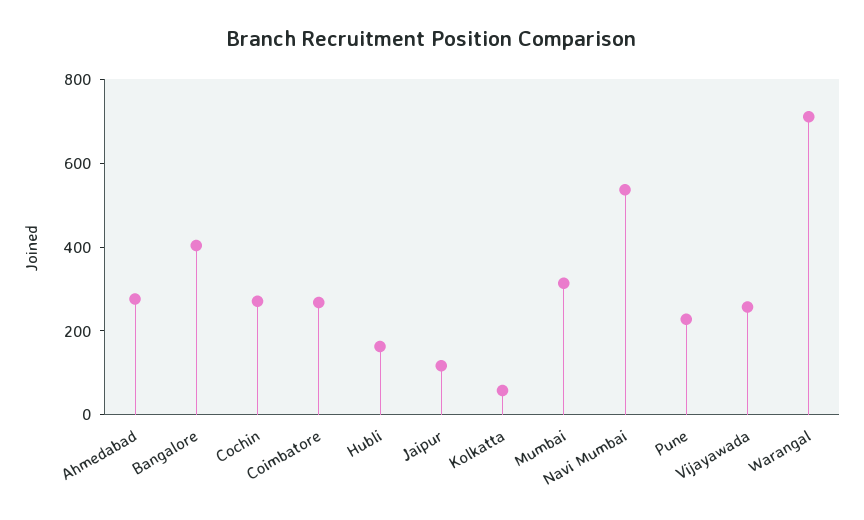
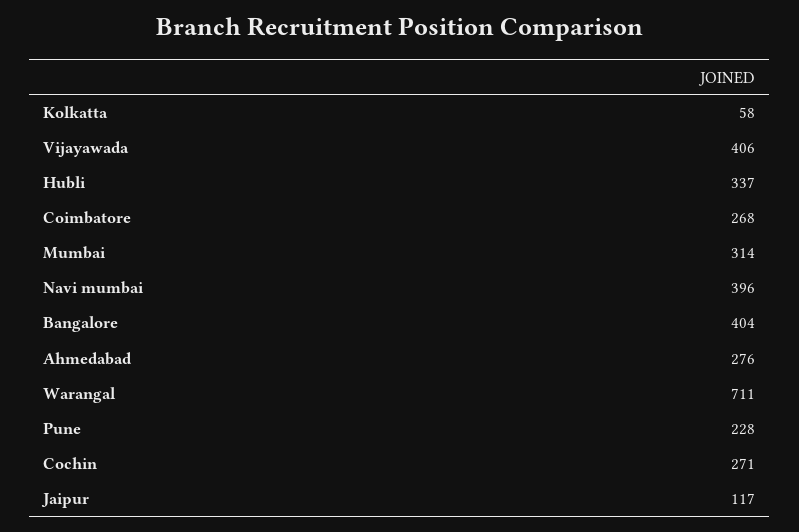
  {
    "Ahmedabad": 276,
    "Bangalore": 404,
    "Cochin": 271,
    "Coimbatore": 268,
-   "Hubli": 150,
+   "Hubli": 337,
    "Jaipur": 117,
    "Kolkatta": 58,
    "Mumbai": 314,
-   "Navi Mumbai": 550,
+   "Navi Mumbai": 396,
    "Pune": 228,
-   "Vijayawada": 250,
+   "Vijayawada": 406,
    "Warangal": 711
  }

